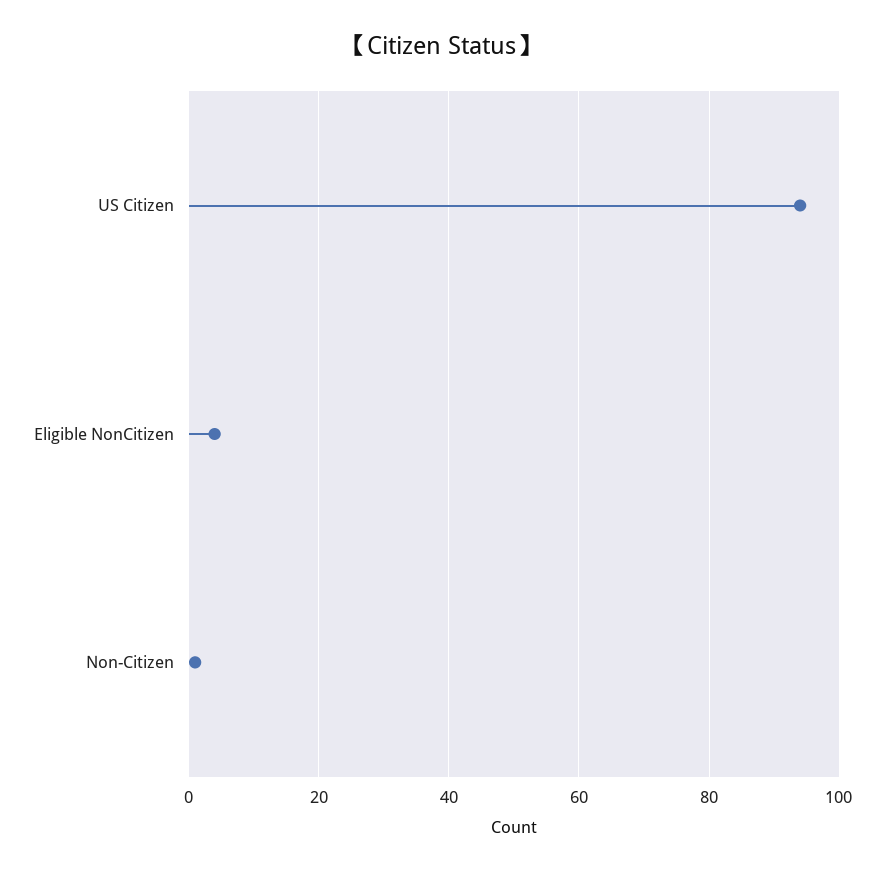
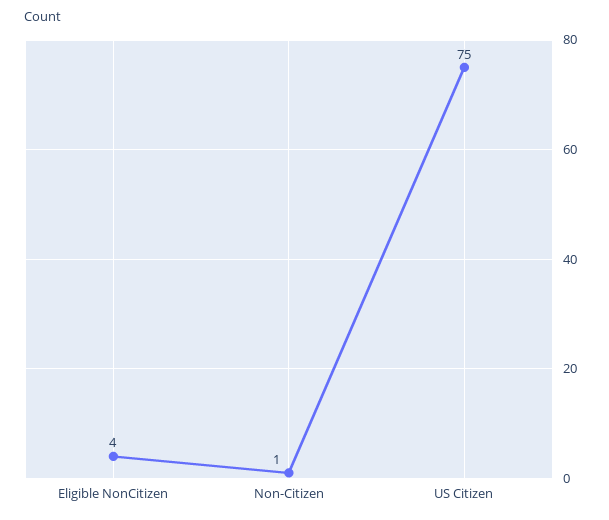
  {
-   "US Citizen": 95,
+   "US Citizen": 75,
    "Eligible NonCitizen": 4,
    "Non-Citizen": 1
  }

